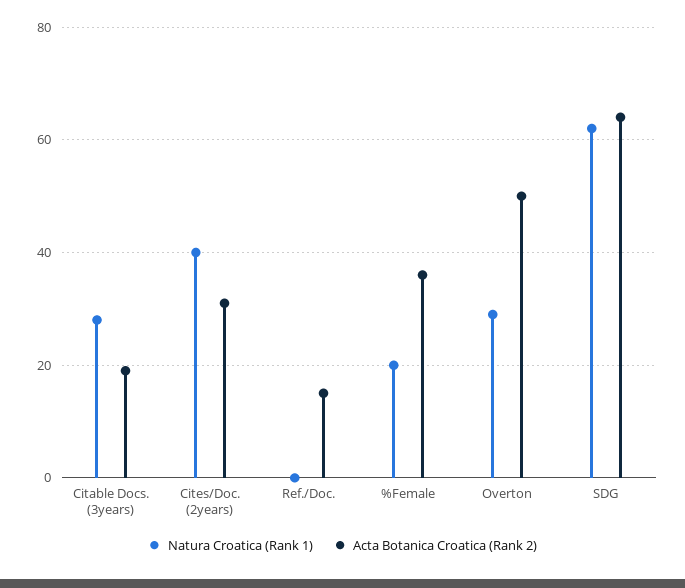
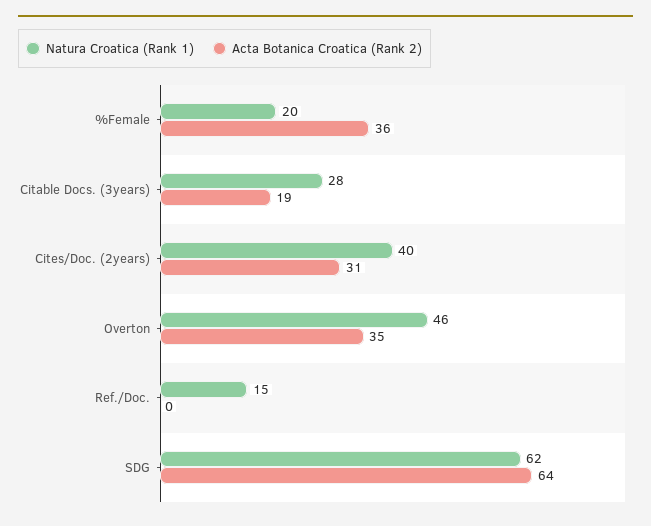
  {
    "Natura Croatica (Rank 1)": {
      "Citable Docs. (3years)": 28,
      "Cites/Doc. (2years)": 40,
-     "Ref./Doc.": 0,
+     "Ref./Doc.": 15,
      "%Female": 20,
-     "Overton": 30,
+     "Overton": 46,
      "SDG": 62
    },
    "Acta Botanica Croatica (Rank 2)": {
      "Citable Docs. (3years)": 19,
      "Cites/Doc. (2years)": 31,
-     "Ref./Doc.": 15,
+     "Ref./Doc.": 0,
      "%Female": 36,
-     "Overton": 50,
+     "Overton": 35,
      "SDG": 64
    }
  }

